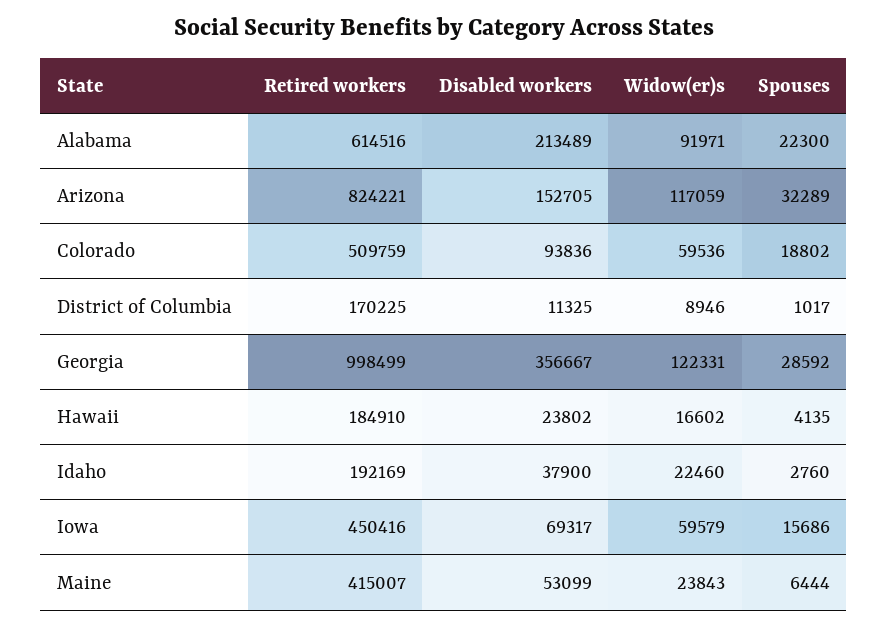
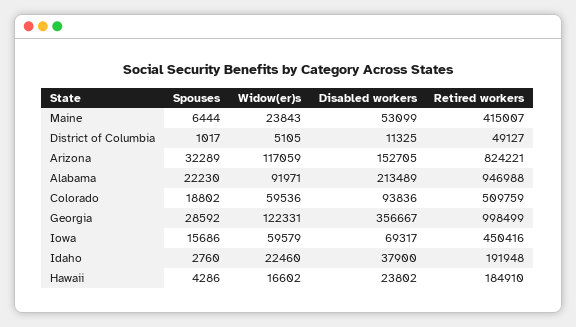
  {
    "Retired workers": {
-     "Alabama": 614516,
+     "Alabama": 946988,
      "Arizona": 824221,
      "Colorado": 509759,
-     "District of Columbia": 170225,
+     "District of Columbia": 49127,
      "Georgia": 998499,
      "Hawaii": 184910,
-     "Idaho": 192169,
+     "Idaho": 191948,
      "Iowa": 450416,
      "Maine": 415007
    },
    "Disabled workers": {
      "Alabama": 213489,
      "Arizona": 152705,
      "Colorado": 93836,
      "District of Columbia": 11325,
      "Georgia": 356667,
      "Hawaii": 23802,
      "Idaho": 37900,
      "Iowa": 69317,
      "Maine": 53099
    },
    "Widow(er)s": {
      "Alabama": 91971,
      "Arizona": 117059,
      "Colorado": 59536,
-     "District of Columbia": 8946,
+     "District of Columbia": 5105,
      "Georgia": 122331,
      "Hawaii": 16602,
      "Idaho": 22460,
      "Iowa": 59579,
      "Maine": 23843
    },
    "Spouses": {
-     "Alabama": 22300,
+     "Alabama": 22230,
      "Arizona": 32289,
      "Colorado": 18802,
      "District of Columbia": 1017,
      "Georgia": 28592,
-     "Hawaii": 4135,
+     "Hawaii": 4286,
      "Idaho": 2760,
      "Iowa": 15686,
      "Maine": 6444
    }
  }

